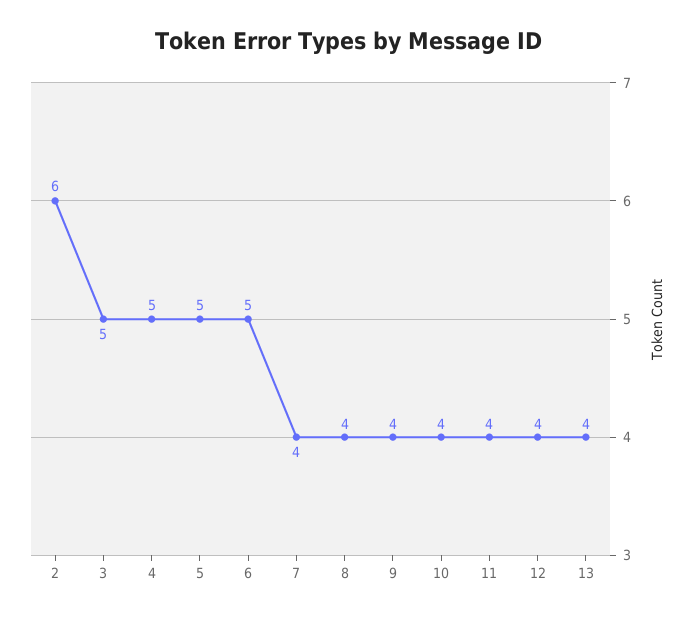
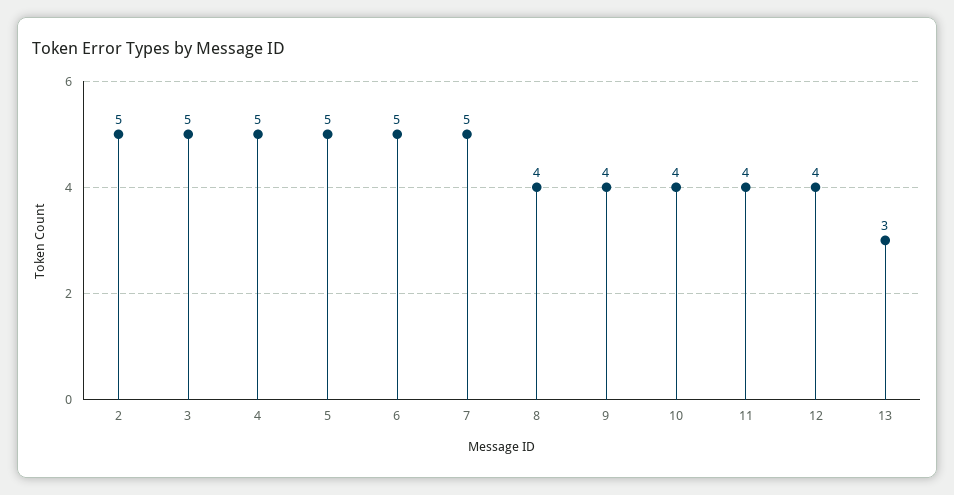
  {
-   "2": 6,
+   "2": 5,
    "3": 5,
    "4": 5,
    "5": 5,
    "6": 5,
-   "7": 4,
+   "7": 5,
    "8": 4,
    "9": 4,
    "10": 4,
    "11": 4,
    "12": 4,
-   "13": 4
+   "13": 3
  }

